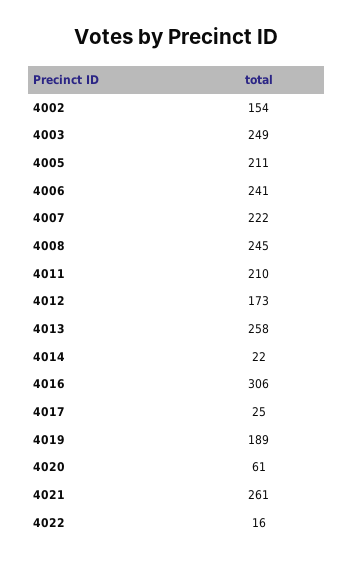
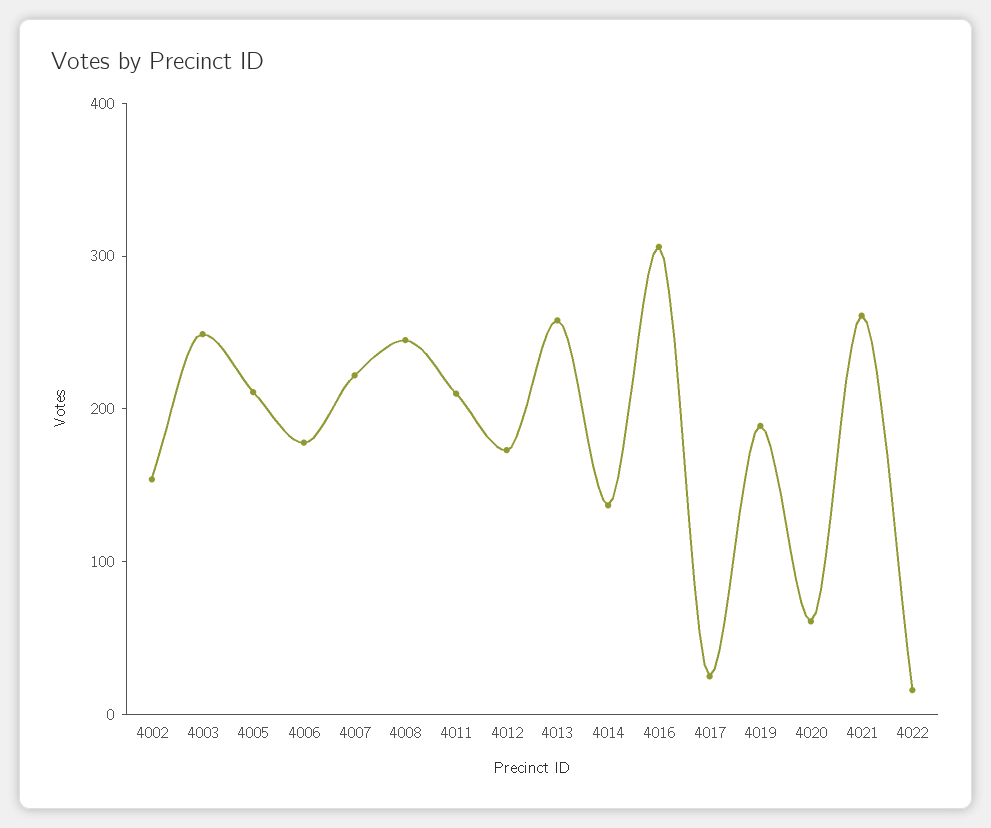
  {
    "4002": 154,
    "4003": 249,
    "4005": 211,
-   "4006": 241,
+   "4006": 180,
    "4007": 222,
    "4008": 245,
    "4011": 210,
    "4012": 173,
    "4013": 258,
-   "4014": 22,
+   "4014": 140,
    "4016": 306,
    "4017": 25,
    "4019": 189,
    "4020": 61,
    "4021": 261,
    "4022": 16
  }

